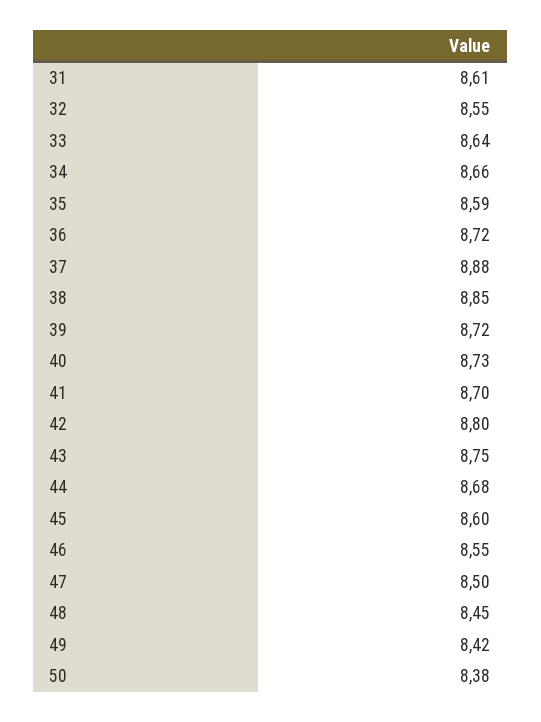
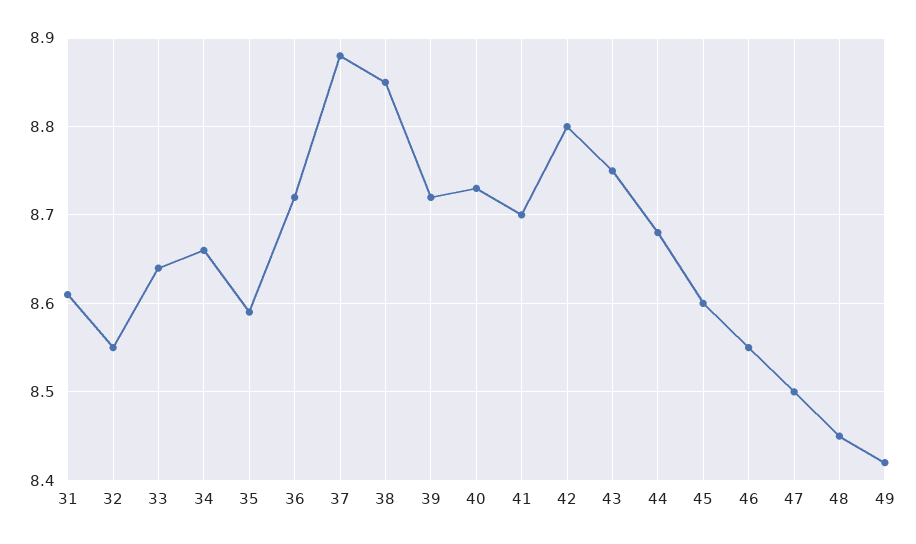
  {
    "31": 8.61,
    "32": 8.55,
    "33": 8.64,
    "34": 8.66,
    "35": 8.59,
    "36": 8.72,
    "37": 8.88,
    "38": 8.85,
    "39": 8.72,
    "40": 8.73,
    "41": 8.7,
    "42": 8.8,
    "43": 8.75,
    "44": 8.68,
    "45": 8.6,
    "46": 8.55,
    "47": 8.5,
    "48": 8.45,
-   "49": 8.42,
+   "49": 8.42
-   "50": 8.38
  }

